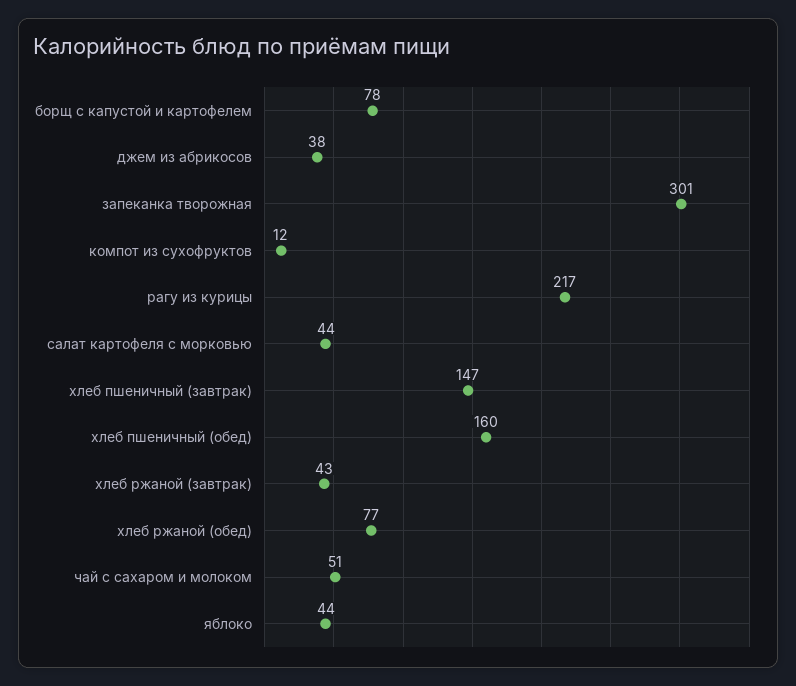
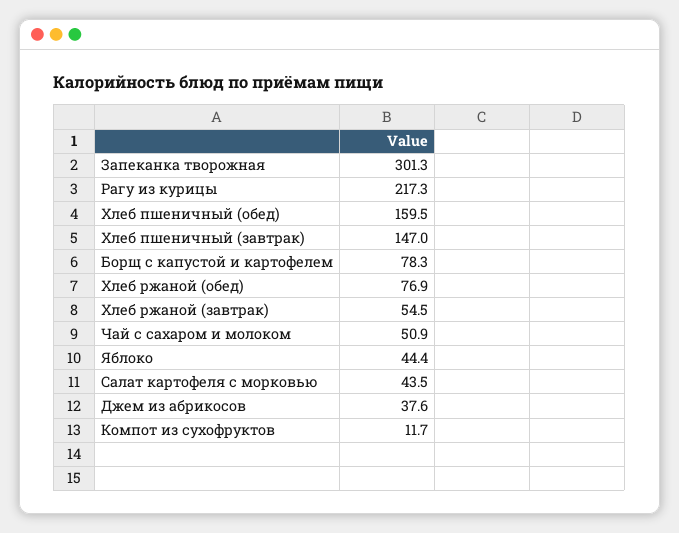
  {
    "борщ с капустой и картофелем": 78.3,
    "джем из абрикосов": 37.6,
    "запеканка творожная": 301.3,
    "компот из сухофруктов": 11.7,
    "рагу из курицы": 217.3,
    "салат картофеля с морковью": 43.5,
    "хлеб пшеничный (завтрак)": 147,
    "хлеб пшеничный (обед)": 159.5,
-   "хлеб ржаной (завтрак)": 43,
+   "хлеб ржаной (завтрак)": 54.5,
    "хлеб ржаной (обед)": 76.9,
    "чай с сахаром и молоком": 50.9,
    "яблоко": 44.4
  }

